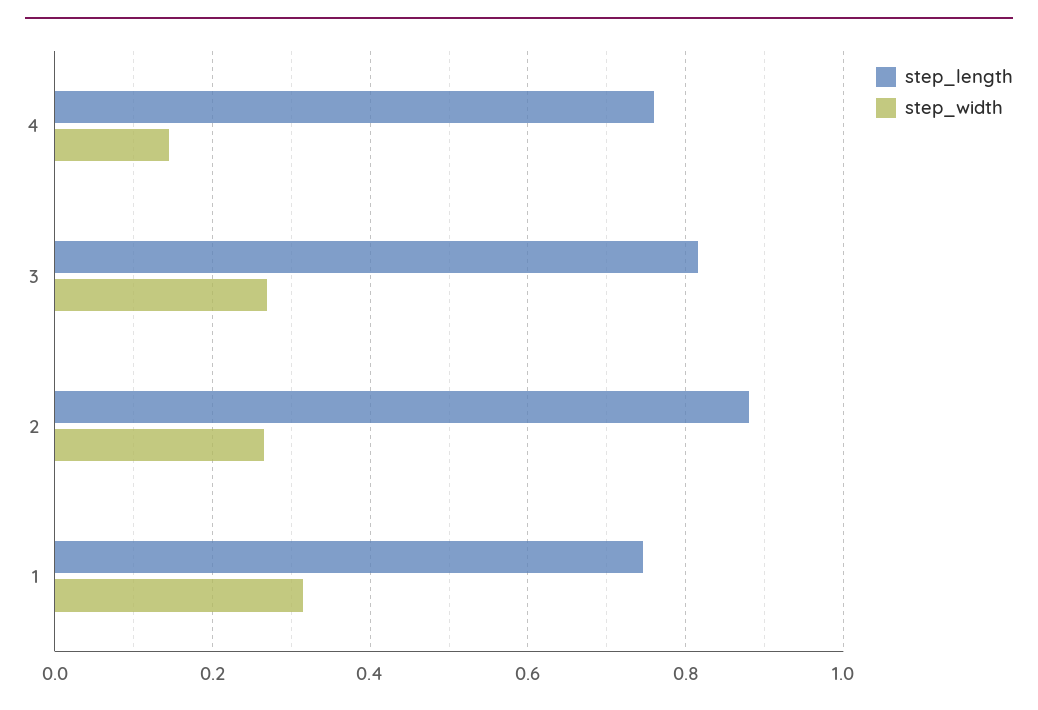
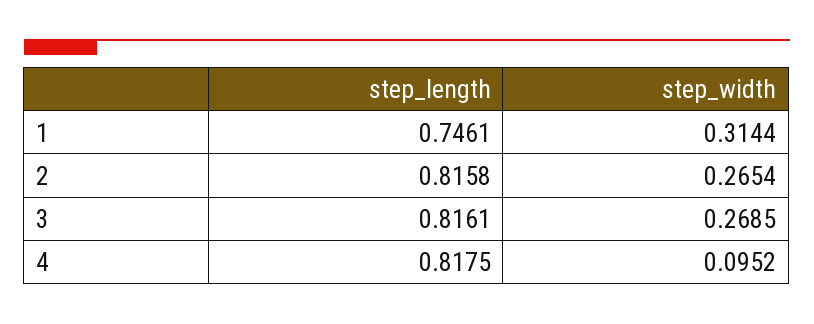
  {
    "step_length": {
-     "4": 0.76,
+     "4": 0.8175,
      "3": 0.8161,
-     "2": 0.88,
+     "2": 0.8158,
      "1": 0.7461
    },
    "step_width": {
-     "4": 0.14,
+     "4": 0.0952,
      "3": 0.2685,
      "2": 0.2654,
      "1": 0.3144
    }
  }

